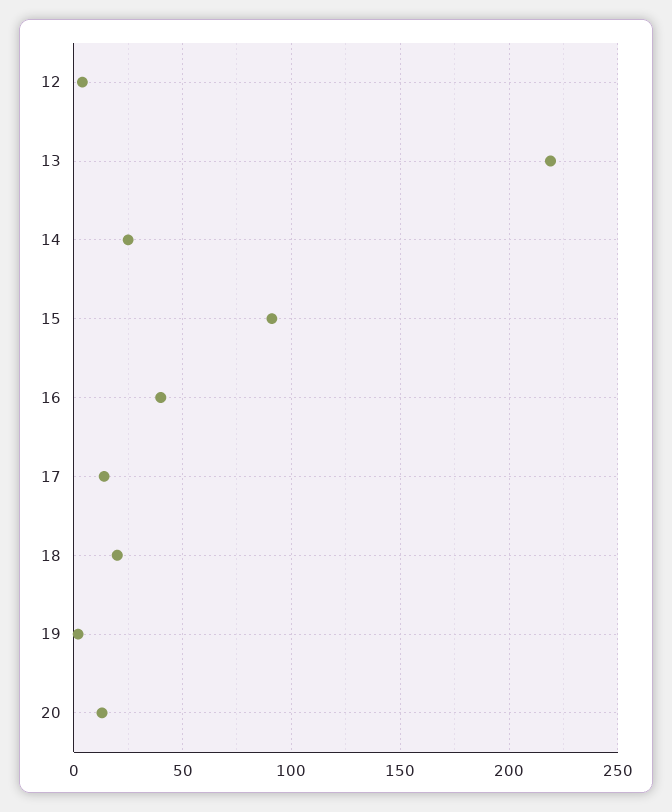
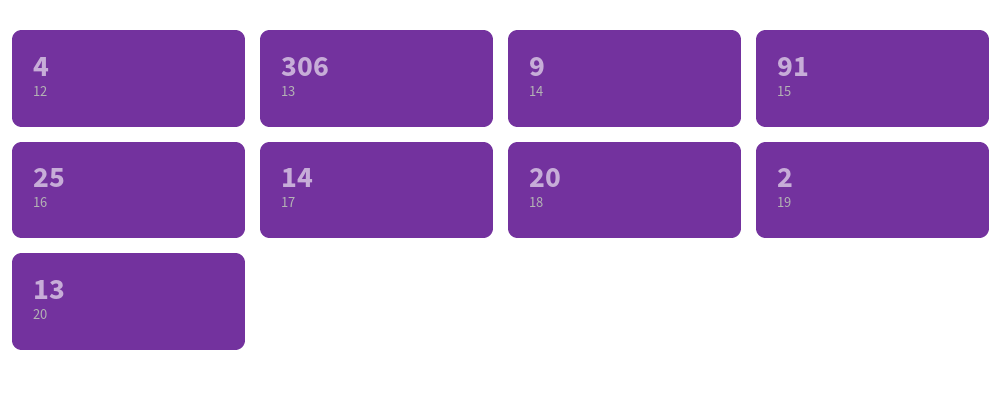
  {
    "12": 4,
-   "13": 220,
+   "13": 306,
-   "14": 25,
+   "14": 9,
    "15": 91,
-   "16": 40,
+   "16": 25,
    "17": 14,
    "18": 20,
    "19": 2,
    "20": 13
  }

